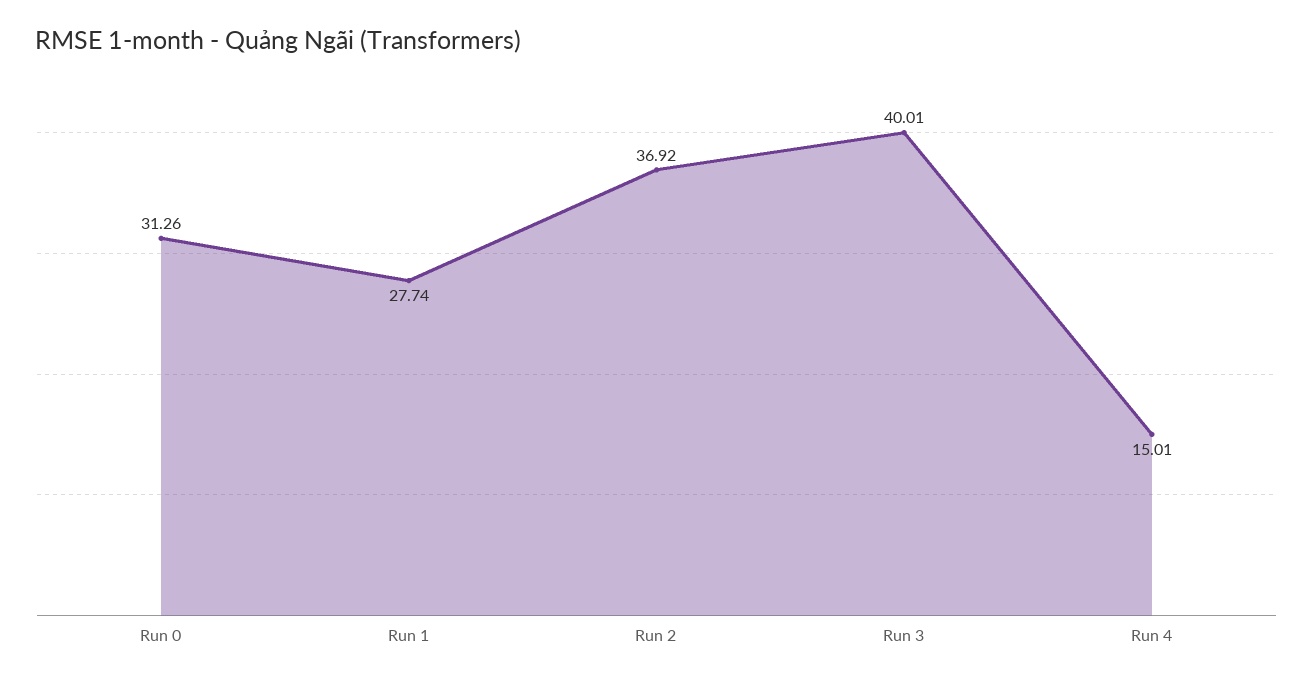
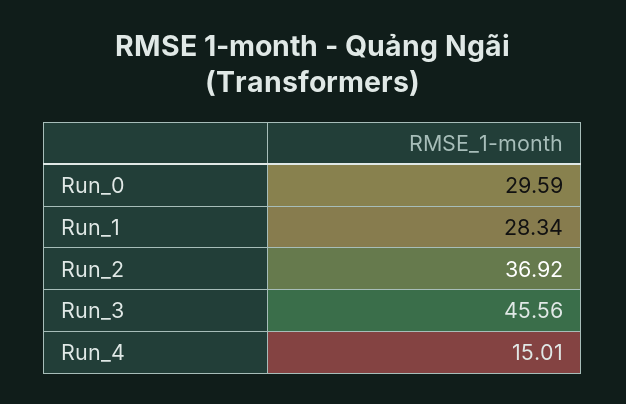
  {
-   "Run 0": 31.26,
+   "Run 0": 29.59,
-   "Run 1": 27.74,
+   "Run 1": 28.34,
    "Run 2": 36.92,
-   "Run 3": 40.01,
+   "Run 3": 45.56,
    "Run 4": 15.01
  }

